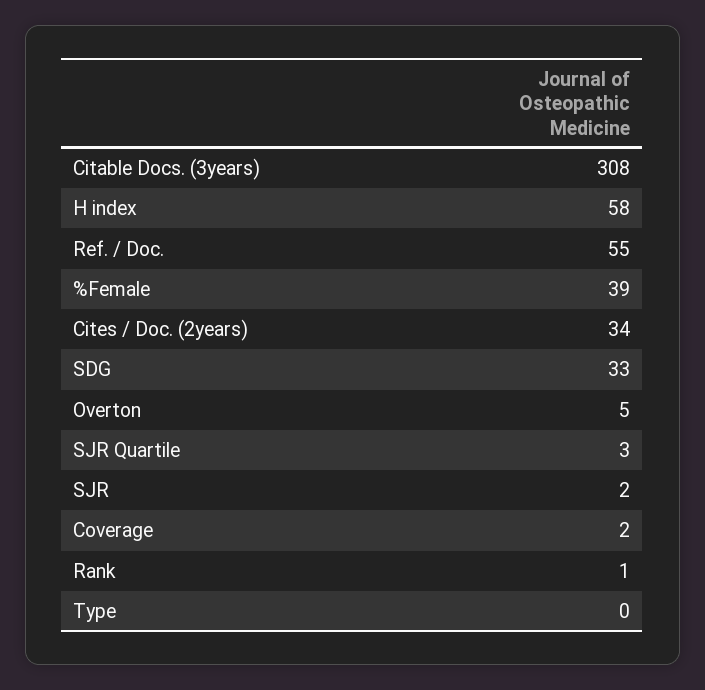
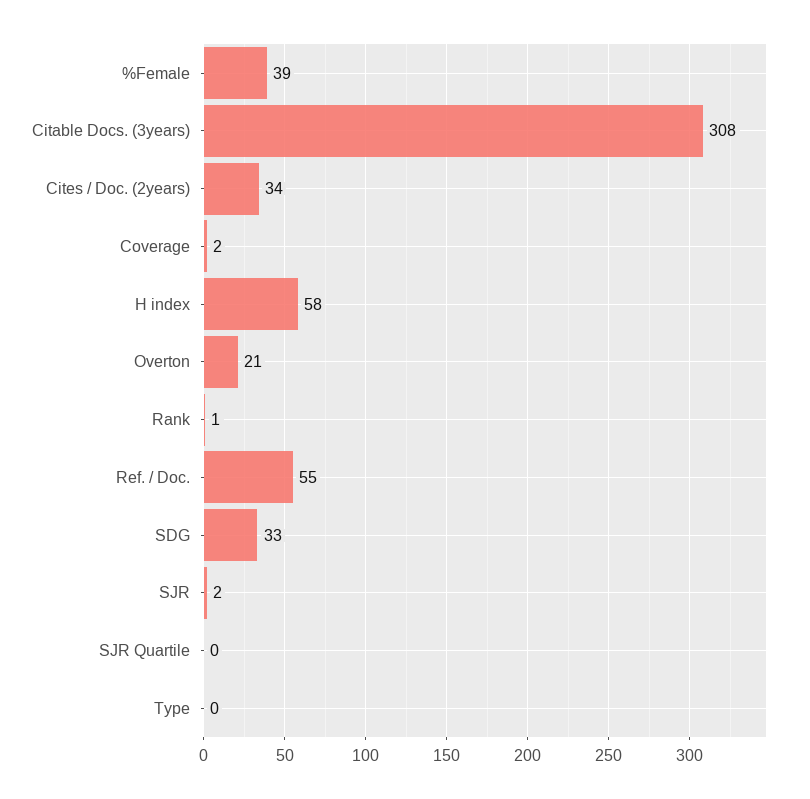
  {
    "Citable Docs. (3years)": 308,
    "H index": 58,
    "Ref. / Doc.": 55,
    "%Female": 39,
    "Cites / Doc. (2years)": 34,
    "SDG": 33,
-   "Overton": 5,
+   "Overton": 21,
-   "SJR Quartile": 3,
+   "SJR Quartile": 0,
    "SJR": 2,
    "Coverage": 2,
    "Rank": 1,
    "Type": 0
  }

